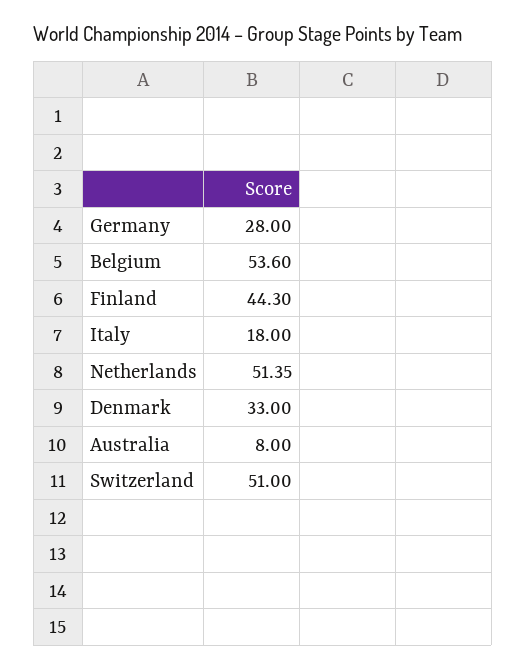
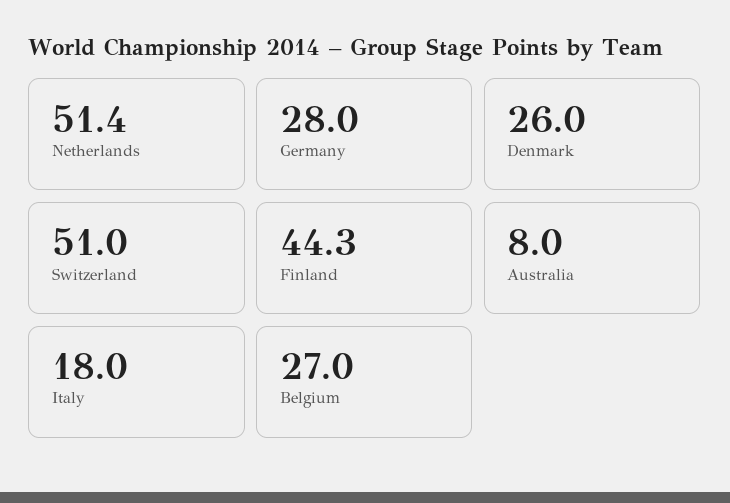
  {
    "Germany": 28,
-   "Belgium": 53.6,
+   "Belgium": 27,
    "Finland": 44.3,
    "Italy": 18,
    "Netherlands": 51.35,
-   "Denmark": 33,
+   "Denmark": 26,
    "Australia": 8,
    "Switzerland": 51
  }

